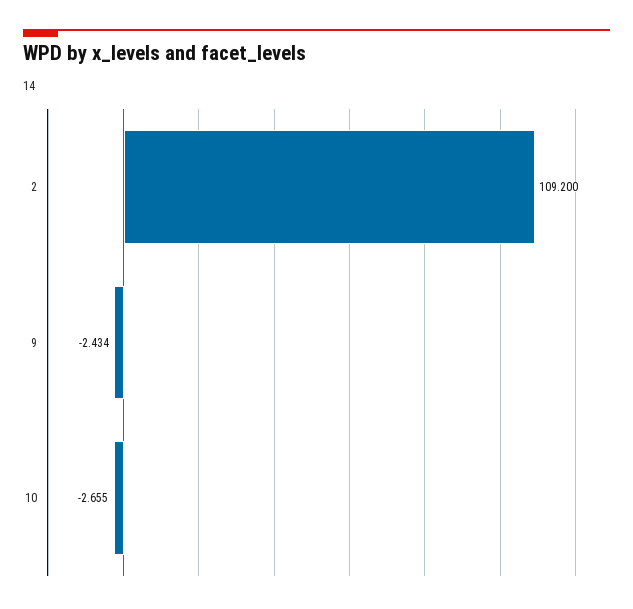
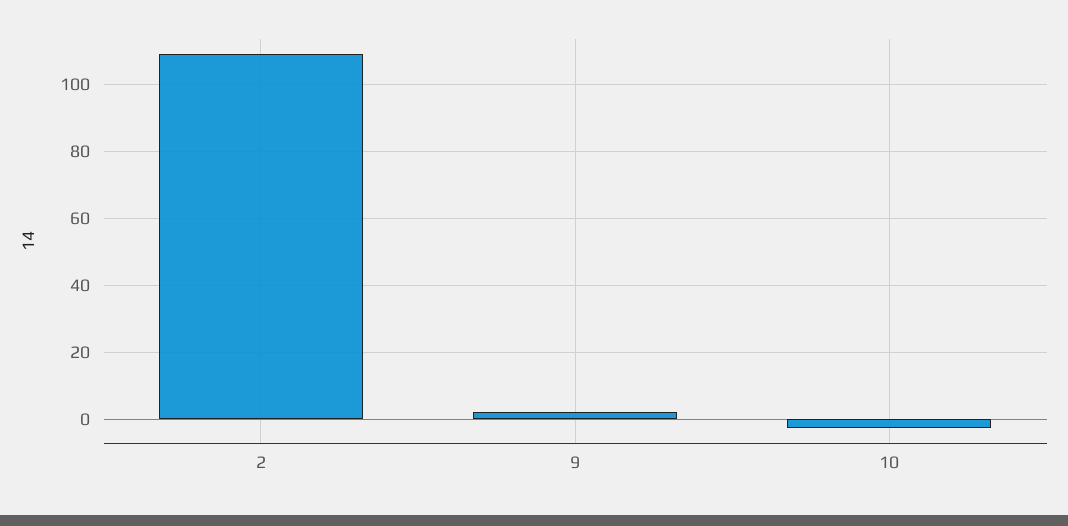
  {
    "2": 109.2,
-   "9": -2.434,
+   "9": 2,
    "10": -2.655
  }

